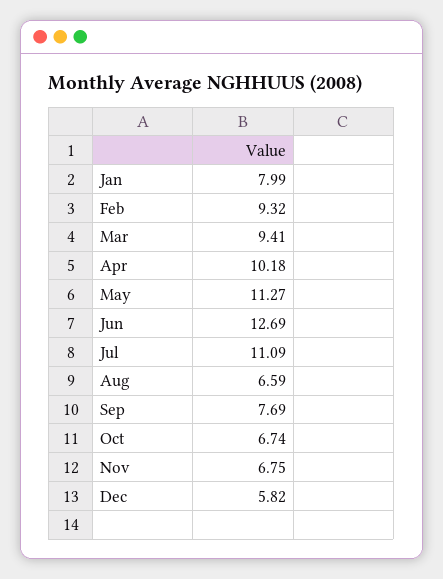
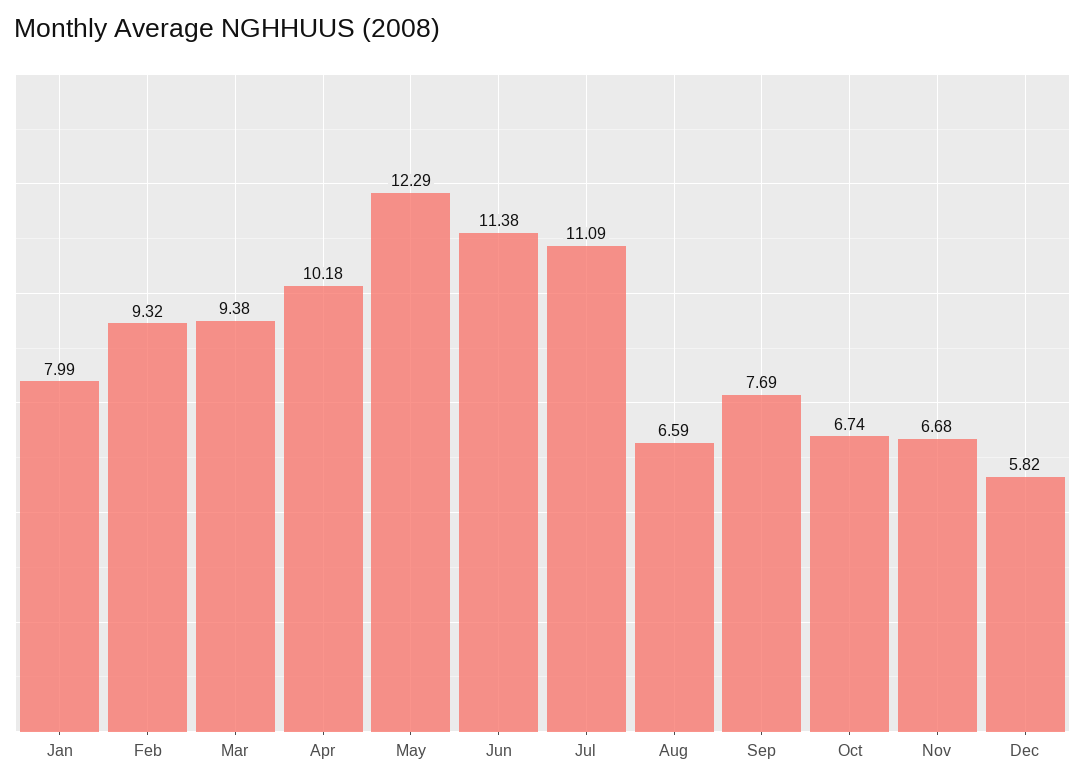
  {
    "Jan": 7.99,
    "Feb": 9.32,
-   "Mar": 9.41,
+   "Mar": 9.38,
    "Apr": 10.18,
-   "May": 11.27,
+   "May": 12.29,
-   "Jun": 12.69,
+   "Jun": 11.38,
    "Jul": 11.09,
    "Aug": 6.59,
    "Sep": 7.69,
    "Oct": 6.74,
-   "Nov": 6.75,
+   "Nov": 6.68,
    "Dec": 5.82
  }

